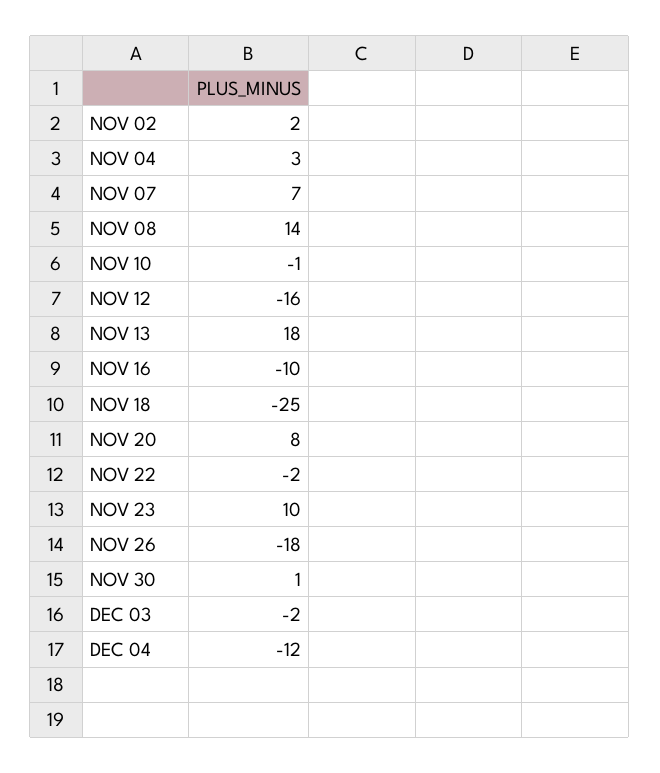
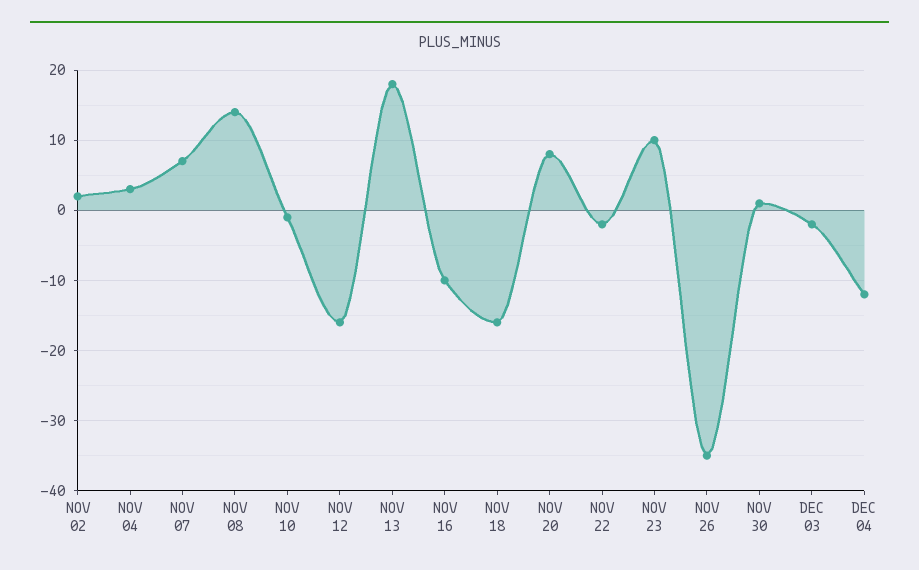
  {
    "NOV 02": 2,
    "NOV 04": 3,
    "NOV 07": 7,
    "NOV 08": 14,
    "NOV 10": -1,
    "NOV 12": -16,
    "NOV 13": 18,
    "NOV 16": -10,
-   "NOV 18": -25,
+   "NOV 18": -16,
    "NOV 20": 8,
    "NOV 22": -2,
    "NOV 23": 10,
-   "NOV 26": -18,
+   "NOV 26": -35,
    "NOV 30": 1,
    "DEC 03": -2,
    "DEC 04": -12
  }

